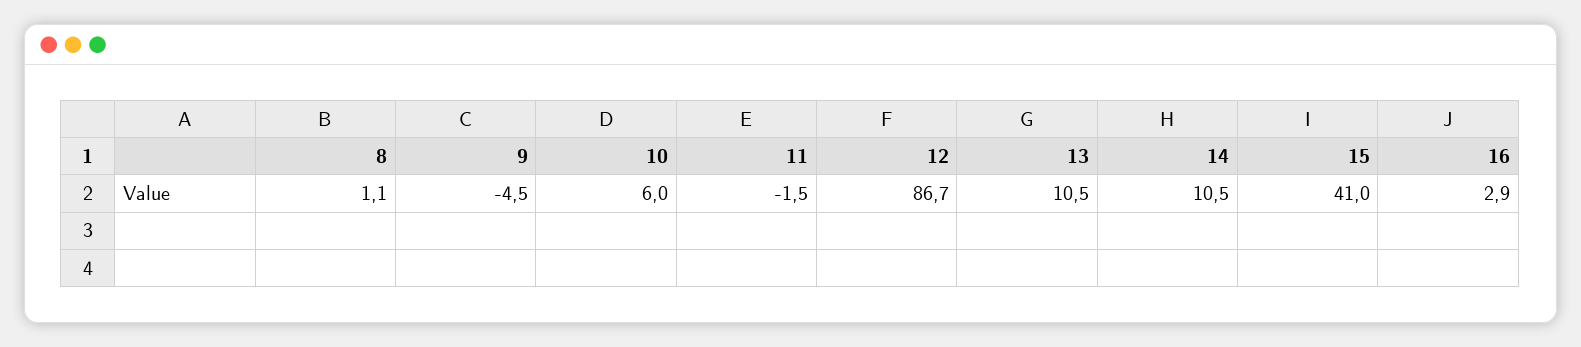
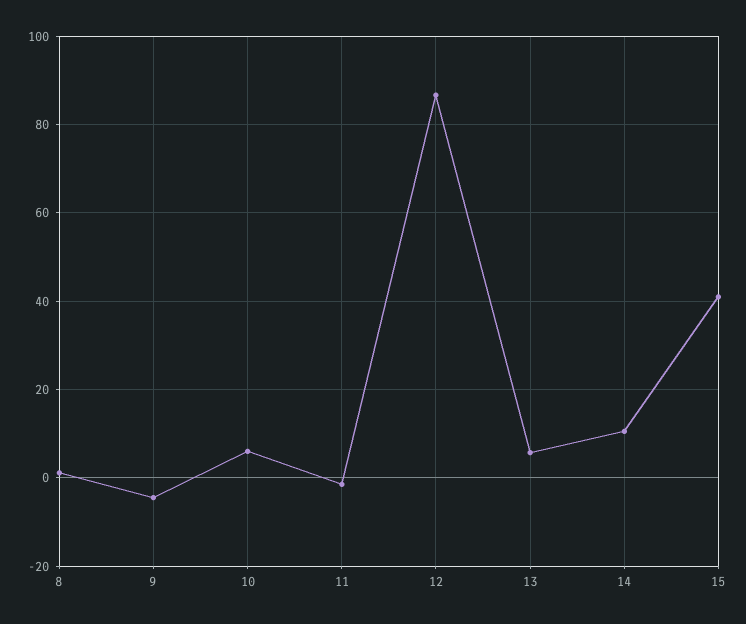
  {
    "8": 1.1,
    "9": -4.5,
    "10": 6,
    "11": -1.5,
    "12": 86.7,
-   "13": 10.5,
+   "13": 6,
    "14": 10.5,
-   "15": 41,
+   "15": 41
-   "16": 2.9
  }

